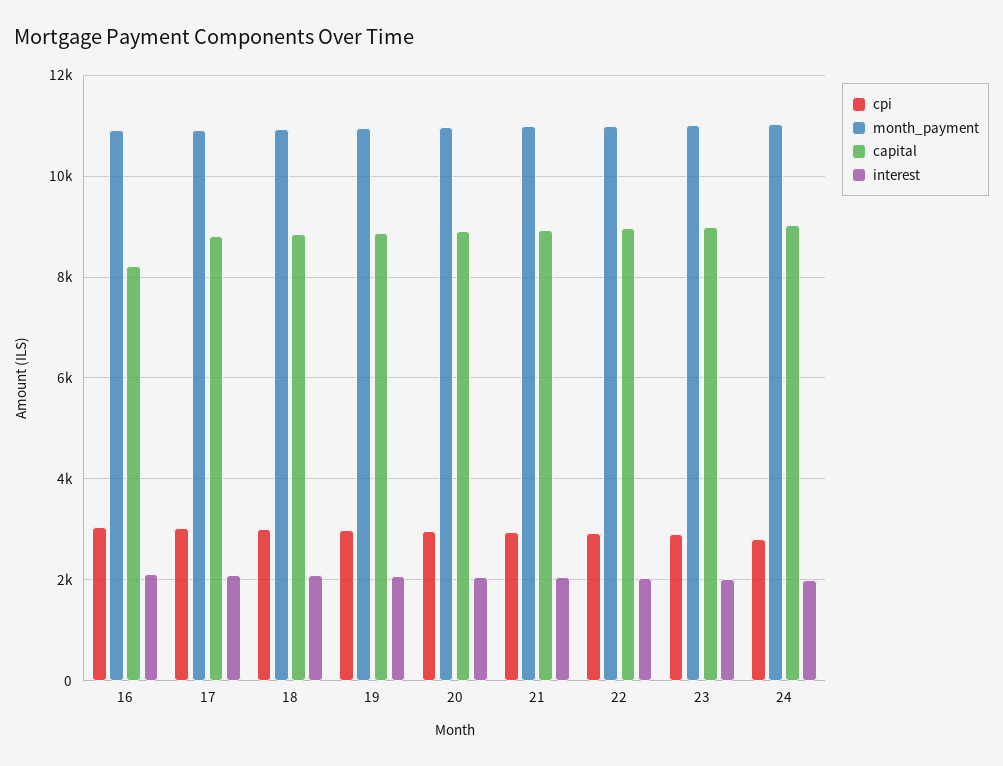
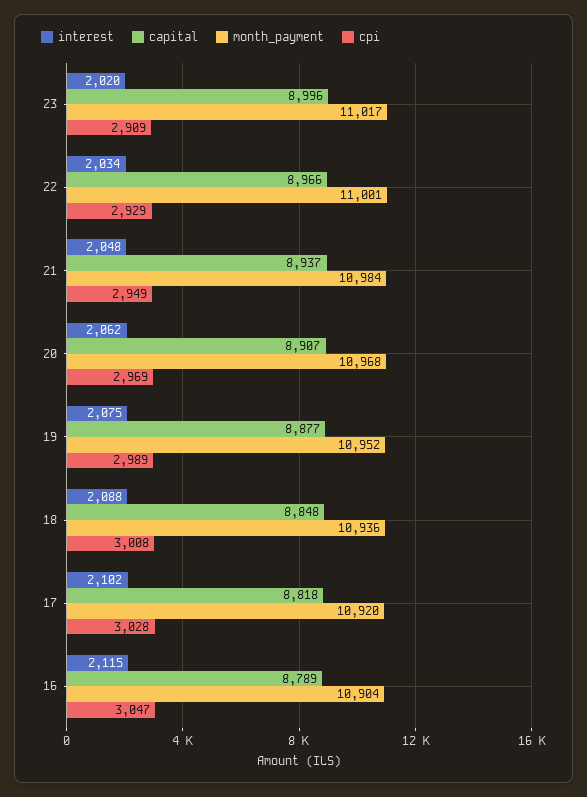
  {
    "cpi": {
      "16": 3047,
      "17": 3028,
      "18": 3008,
      "19": 2989,
      "20": 2969,
      "21": 2949,
      "22": 2929,
-     "23": 2909,
+     "23": 2909
-     "24": 2800
    },
    "month_payment": {
      "16": 10904,
      "17": 10920,
      "18": 10936,
      "19": 10952,
      "20": 10968,
      "21": 10984,
      "22": 11001,
-     "23": 11017,
+     "23": 11017
-     "24": 11000
    },
    "capital": {
-     "16": 8200,
+     "16": 8789,
      "17": 8818,
      "18": 8848,
      "19": 8877,
      "20": 8907,
      "21": 8937,
      "22": 8966,
-     "23": 8996,
+     "23": 8996
-     "24": 9000
    },
    "interest": {
      "16": 2115,
      "17": 2102,
      "18": 2088,
      "19": 2075,
      "20": 2062,
      "21": 2048,
      "22": 2034,
-     "23": 2020,
+     "23": 2020
-     "24": 2000
    }
  }

